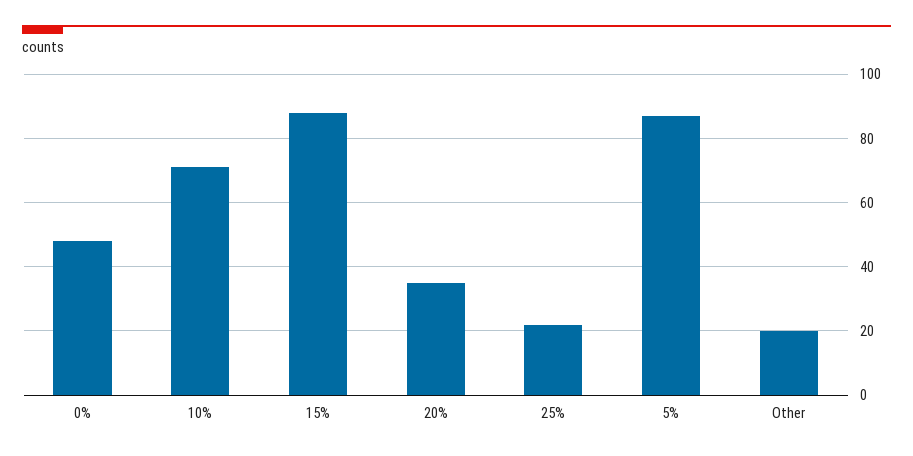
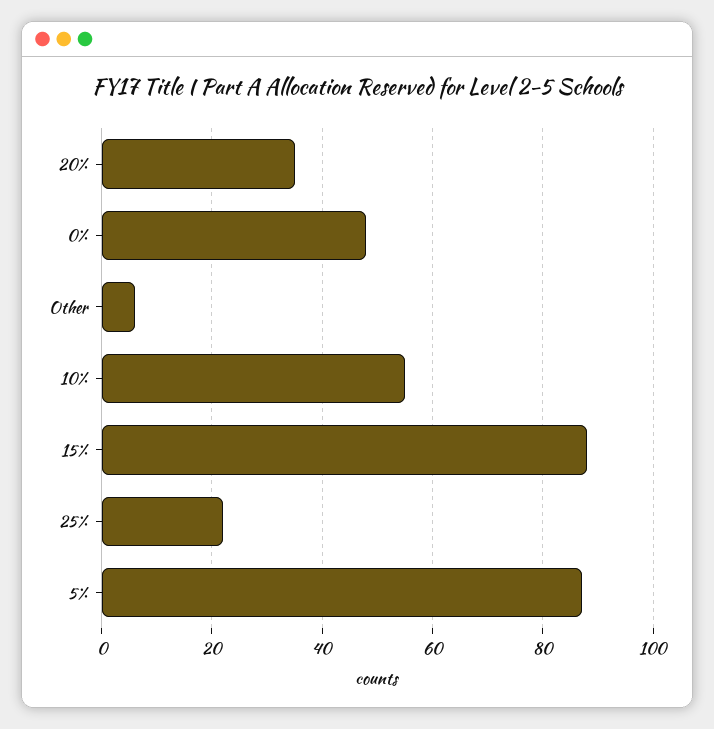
  {
    "0%": 50,
-   "10%": 70,
+   "10%": 55,
    "15%": 90,
    "20%": 35,
    "25%": 20,
    "5%": 85,
-   "Other": 20
+   "Other": 5
  }

